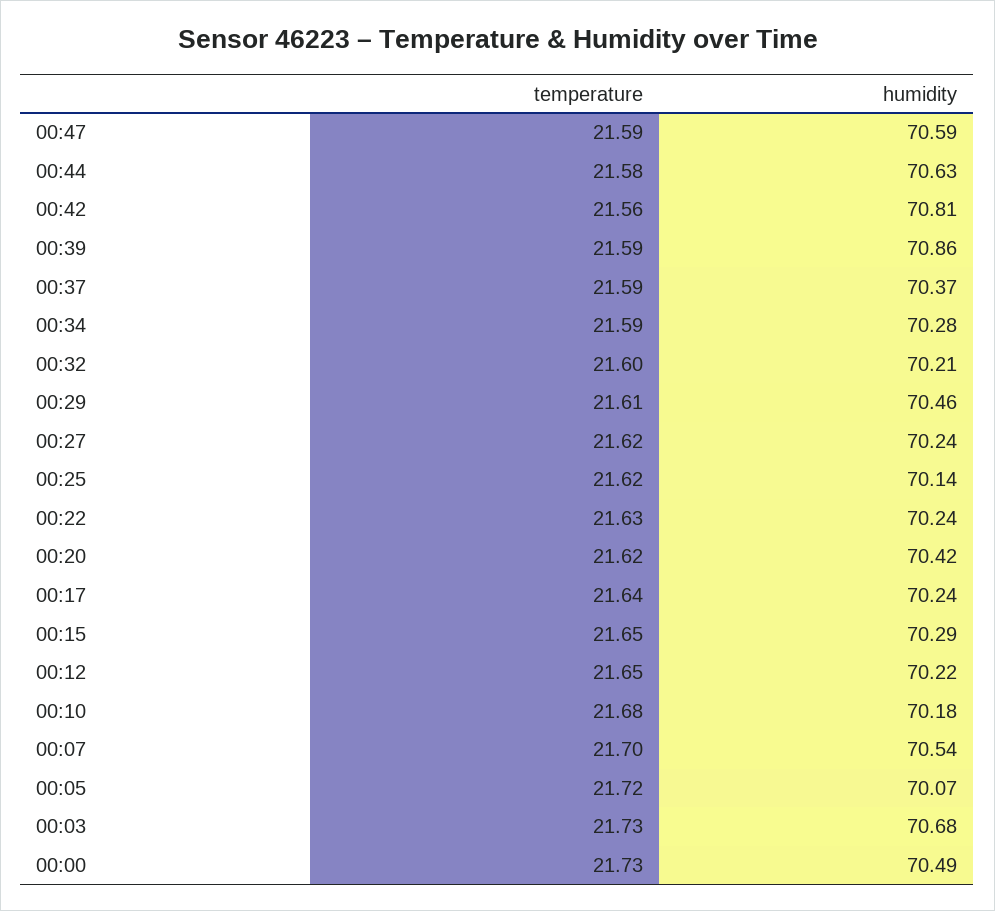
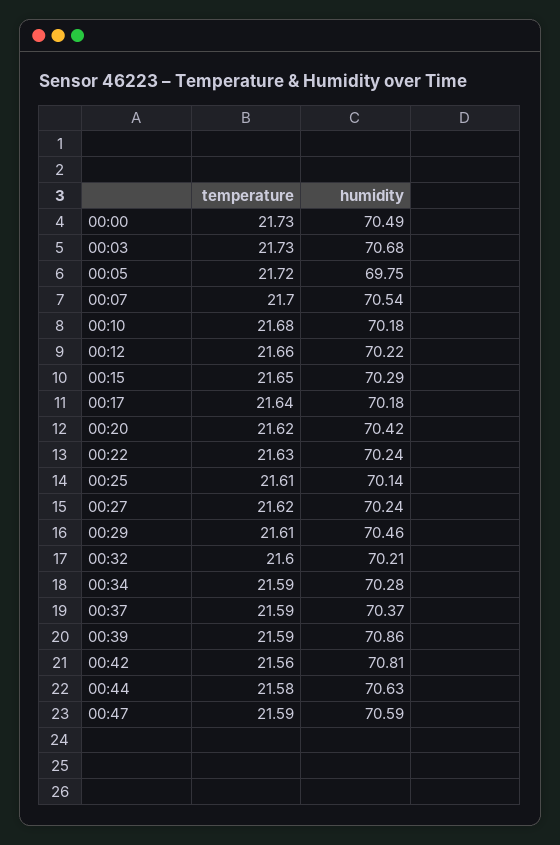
  {
    "temperature": {
      "00:47": 21.59,
      "00:44": 21.58,
      "00:42": 21.56,
      "00:39": 21.59,
      "00:37": 21.59,
      "00:34": 21.59,
      "00:32": 21.6,
      "00:29": 21.61,
      "00:27": 21.62,
-     "00:25": 21.62,
+     "00:25": 21.61,
      "00:22": 21.63,
      "00:20": 21.62,
      "00:17": 21.64,
      "00:15": 21.65,
-     "00:12": 21.65,
+     "00:12": 21.66,
      "00:10": 21.68,
      "00:07": 21.7,
      "00:05": 21.72,
      "00:03": 21.73,
      "00:00": 21.73
    },
    "humidity": {
      "00:47": 70.59,
      "00:44": 70.63,
      "00:42": 70.81,
      "00:39": 70.86,
      "00:37": 70.37,
      "00:34": 70.28,
      "00:32": 70.21,
      "00:29": 70.46,
      "00:27": 70.24,
      "00:25": 70.14,
      "00:22": 70.24,
      "00:20": 70.42,
-     "00:17": 70.24,
+     "00:17": 70.18,
      "00:15": 70.29,
      "00:12": 70.22,
      "00:10": 70.18,
      "00:07": 70.54,
-     "00:05": 70.07,
+     "00:05": 69.75,
      "00:03": 70.68,
      "00:00": 70.49
    }
  }

